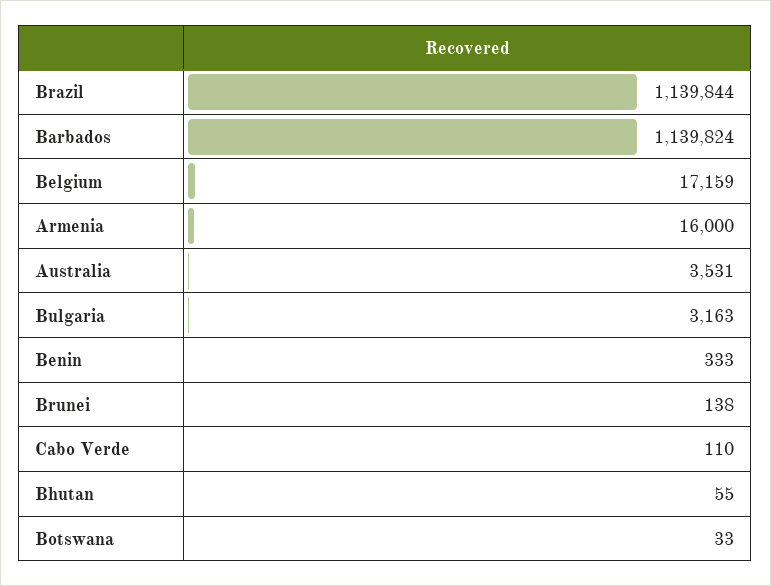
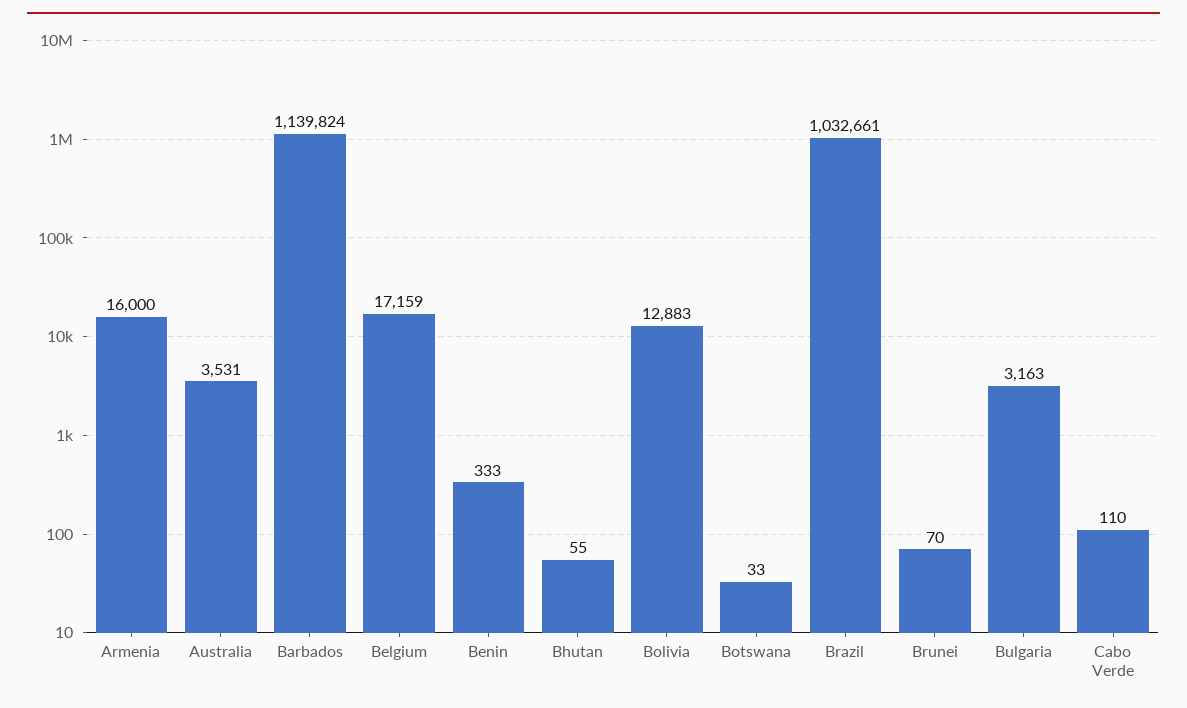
  {
-   "Brazil": 1139844,
+   "Brazil": 1032661,
    "Barbados": 1139824,
    "Belgium": 17159,
    "Armenia": 16000,
    "Australia": 3531,
    "Bulgaria": 3163,
    "Benin": 333,
-   "Brunei": 138,
+   "Brunei": 70,
    "Cabo Verde": 110,
    "Bhutan": 55,
-   "Botswana": 33
+   "Botswana": 33,
+   "Bolivia": 12883
  }

